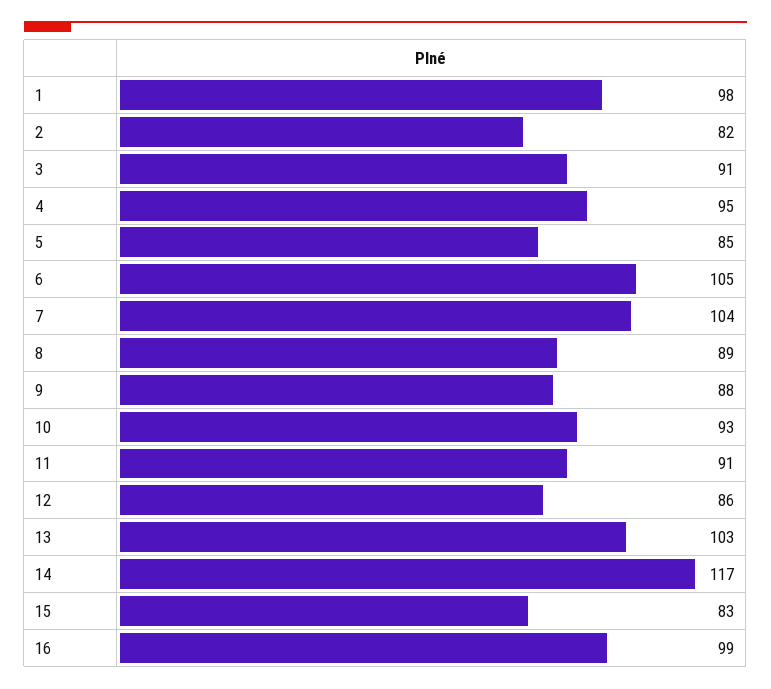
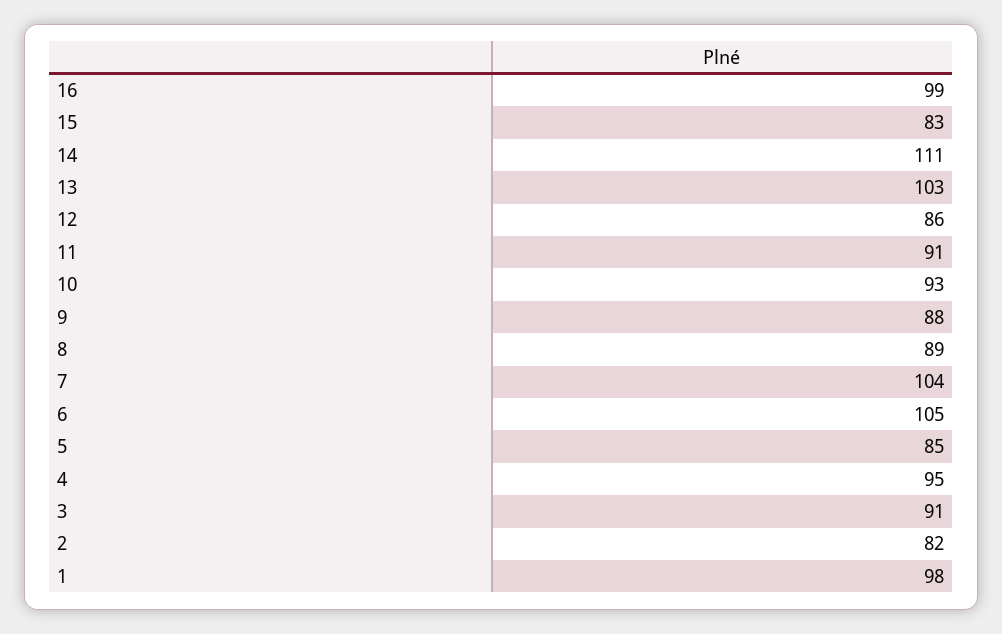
  {
    "1": 98,
    "2": 82,
    "3": 91,
    "4": 95,
    "5": 85,
    "6": 105,
    "7": 104,
    "8": 89,
    "9": 88,
    "10": 93,
    "11": 91,
    "12": 86,
    "13": 103,
-   "14": 117,
+   "14": 111,
    "15": 83,
    "16": 99
  }

